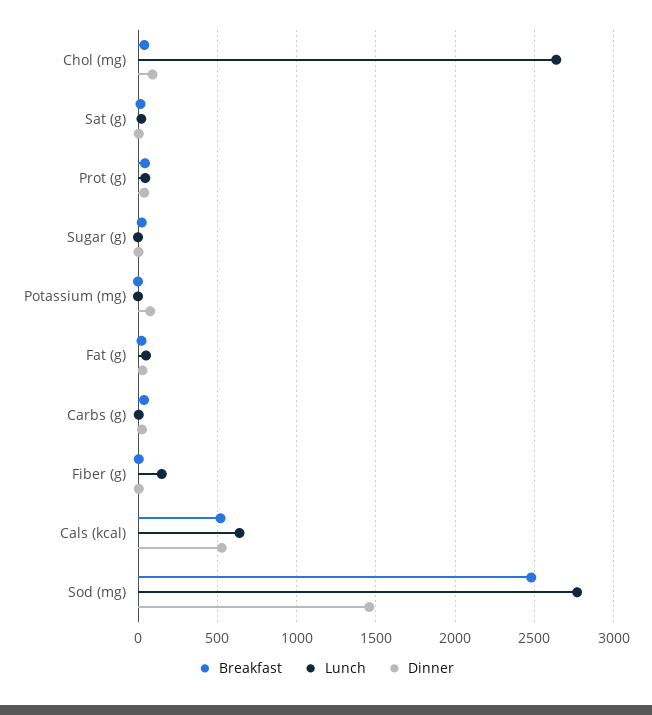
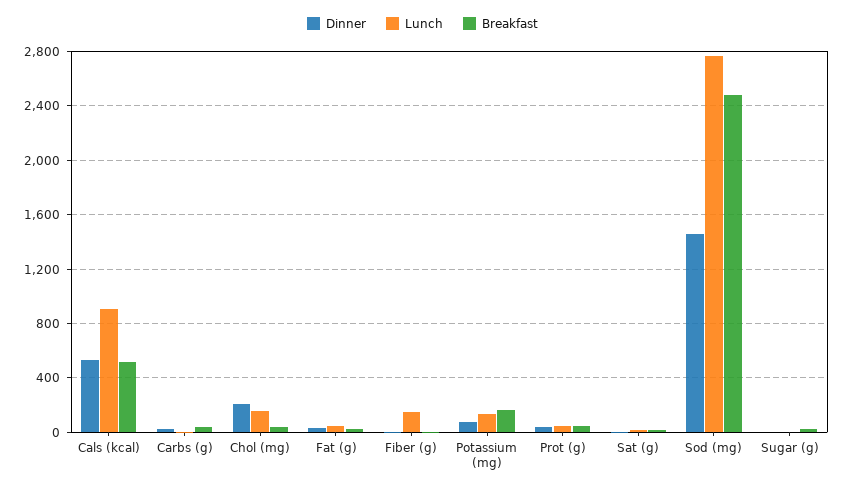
  {
    "Breakfast": {
      "Chol (mg)": 50,
      "Sat (g)": 0,
      "Prot (g)": 50,
      "Sugar (g)": 0,
-     "Potassium (mg)": 0,
+     "Potassium (mg)": 150,
      "Fat (g)": 0,
      "Carbs (g)": 50,
      "Fiber (g)": 0,
      "Cals (kcal)": 500,
      "Sod (mg)": 2500
    },
    "Lunch": {
-     "Chol (mg)": 2650,
+     "Chol (mg)": 150,
      "Sat (g)": 0,
      "Prot (g)": 50,
      "Sugar (g)": 0,
-     "Potassium (mg)": 0,
+     "Potassium (mg)": 150,
      "Fat (g)": 50,
      "Carbs (g)": 0,
      "Fiber (g)": 150,
-     "Cals (kcal)": 650,
+     "Cals (kcal)": 900,
      "Sod (mg)": 2750
    },
    "Dinner": {
-     "Chol (mg)": 100,
+     "Chol (mg)": 200,
      "Sat (g)": 0,
      "Prot (g)": 50,
      "Sugar (g)": 0,
      "Potassium (mg)": 100,
      "Fat (g)": 50,
      "Carbs (g)": 50,
      "Fiber (g)": 0,
      "Cals (kcal)": 550,
      "Sod (mg)": 1450
    }
  }

